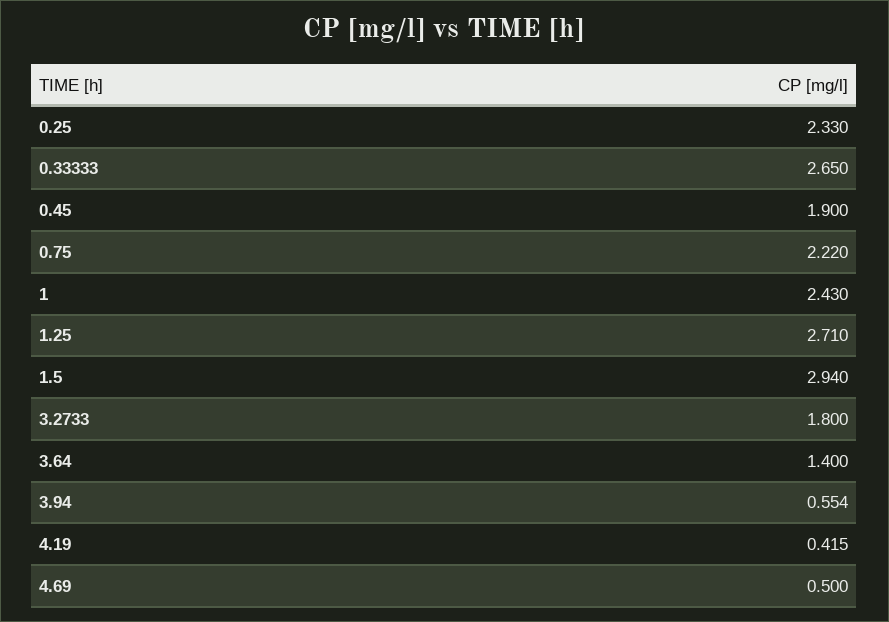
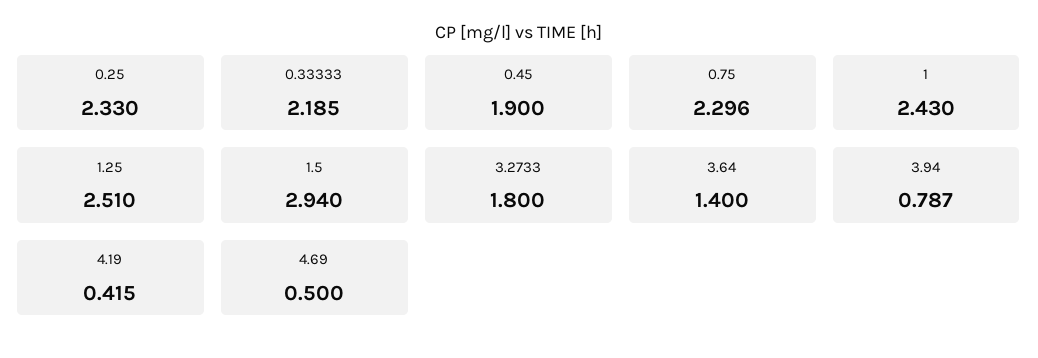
  {
    "0.25": 2.33,
-   "0.33333": 2.65,
+   "0.33333": 2.185,
    "0.45": 1.9,
-   "0.75": 2.22,
+   "0.75": 2.296,
    "1": 2.43,
-   "1.25": 2.71,
+   "1.25": 2.51,
    "1.5": 2.94,
    "3.2733": 1.8,
    "3.64": 1.4,
-   "3.94": 0.554,
+   "3.94": 0.787,
    "4.19": 0.415,
    "4.69": 0.5
  }

